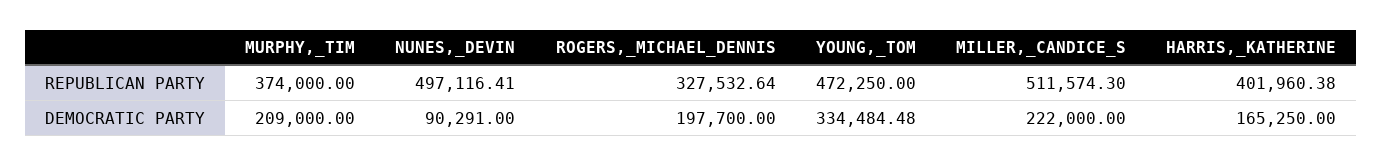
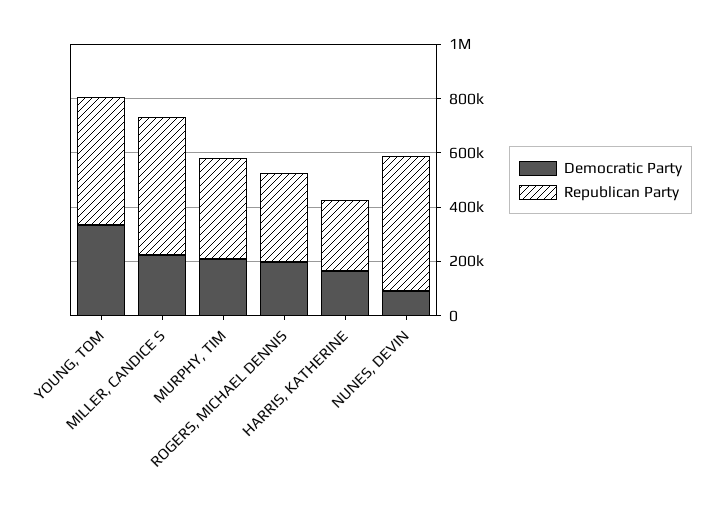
  {
    "REPUBLICAN PARTY": {
      "MURPHY,_TIM": 374000,
      "NUNES,_DEVIN": 497116.41,
      "ROGERS,_MICHAEL_DENNIS": 327532.64,
      "YOUNG,_TOM": 472250,
      "MILLER,_CANDICE_S": 511574.3,
-     "HARRIS,_KATHERINE": 401960.38
+     "HARRIS,_KATHERINE": 250000
    },
    "DEMOCRATIC PARTY": {
      "MURPHY,_TIM": 209000,
      "NUNES,_DEVIN": 90291,
      "ROGERS,_MICHAEL_DENNIS": 197700,
      "YOUNG,_TOM": 334484.48,
      "MILLER,_CANDICE_S": 222000,
      "HARRIS,_KATHERINE": 165250
    }
  }

